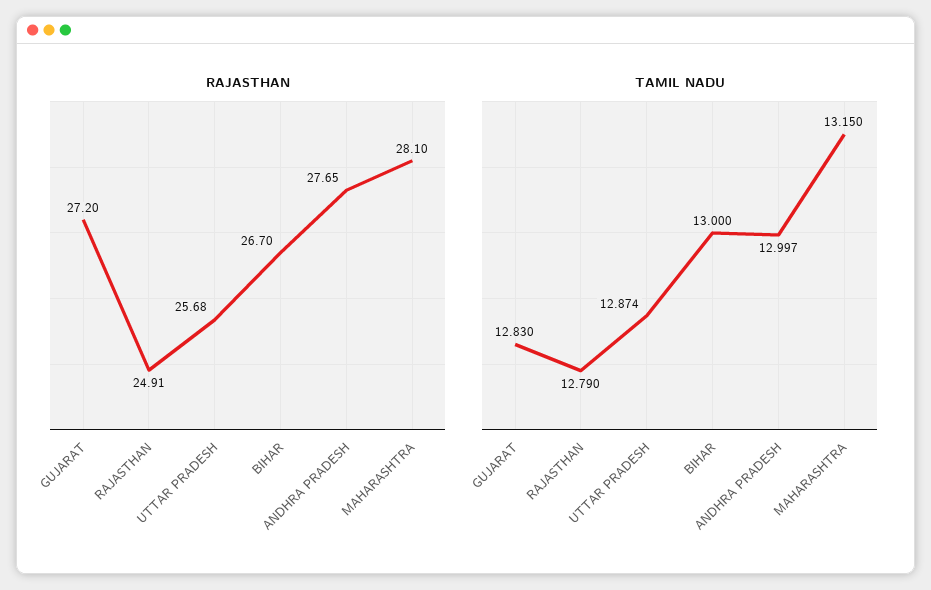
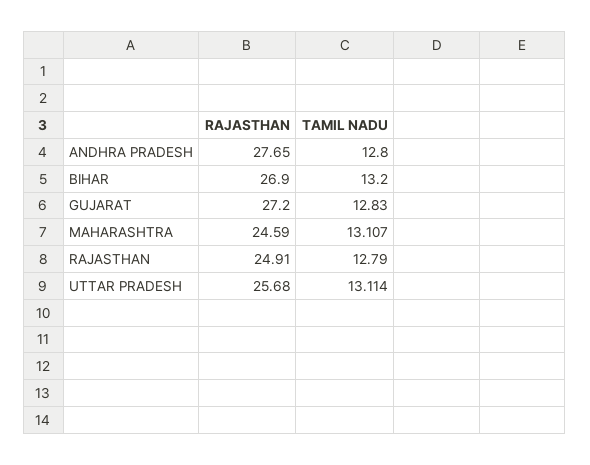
  {
    "RAJASTHAN": {
      "GUJARAT": 27.2,
      "RAJASTHAN": 24.91,
      "UTTAR PRADESH": 25.68,
-     "BIHAR": 26.7,
+     "BIHAR": 26.9,
      "ANDHRA PRADESH": 27.65,
-     "MAHARASHTRA": 28.1
+     "MAHARASHTRA": 24.59
    },
    "TAMIL NADU": {
      "GUJARAT": 12.83,
      "RAJASTHAN": 12.79,
-     "UTTAR PRADESH": 12.874,
+     "UTTAR PRADESH": 13.114,
-     "BIHAR": 13,
+     "BIHAR": 13.2,
-     "ANDHRA PRADESH": 12.997,
+     "ANDHRA PRADESH": 12.8,
-     "MAHARASHTRA": 13.15
+     "MAHARASHTRA": 13.107
    }
  }

